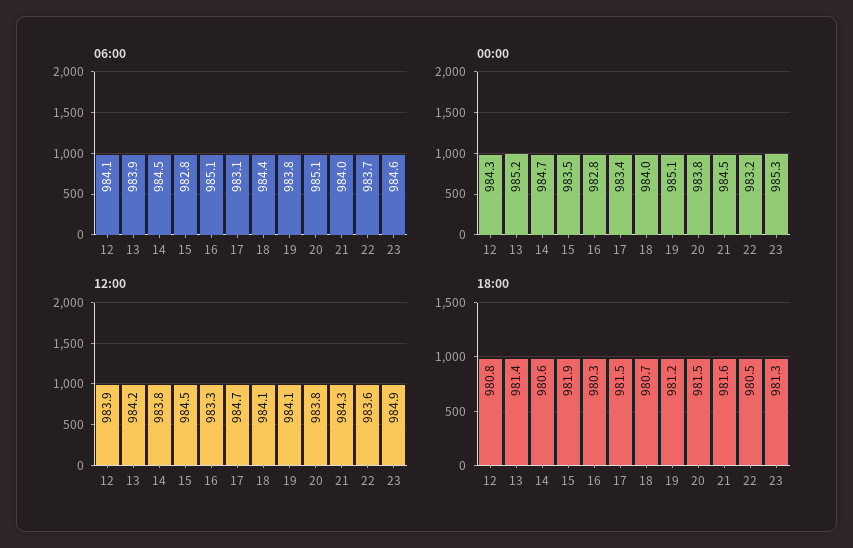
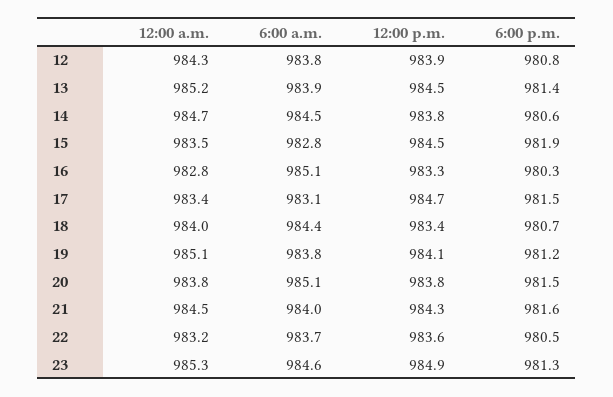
  {
    "06:00": {
-     "12": 984.1,
+     "12": 983.8,
      "13": 983.9,
      "14": 984.5,
      "15": 982.8,
      "16": 985.1,
      "17": 983.1,
      "18": 984.4,
      "19": 983.8,
      "20": 985.1,
      "21": 984,
      "22": 983.7,
      "23": 984.6
    },
    "00:00": {
      "12": 984.3,
      "13": 985.2,
      "14": 984.7,
      "15": 983.5,
      "16": 982.8,
      "17": 983.4,
      "18": 984,
      "19": 985.1,
      "20": 983.8,
      "21": 984.5,
      "22": 983.2,
      "23": 985.3
    },
    "12:00": {
      "12": 983.9,
-     "13": 984.2,
+     "13": 984.5,
      "14": 983.8,
      "15": 984.5,
      "16": 983.3,
      "17": 984.7,
-     "18": 984.1,
+     "18": 983.4,
      "19": 984.1,
      "20": 983.8,
      "21": 984.3,
      "22": 983.6,
      "23": 984.9
    },
    "18:00": {
      "12": 980.8,
      "13": 981.4,
      "14": 980.6,
      "15": 981.9,
      "16": 980.3,
      "17": 981.5,
      "18": 980.7,
      "19": 981.2,
      "20": 981.5,
      "21": 981.6,
      "22": 980.5,
      "23": 981.3
    }
  }

